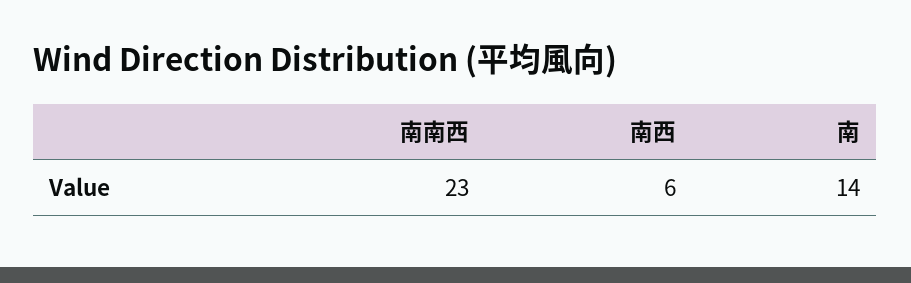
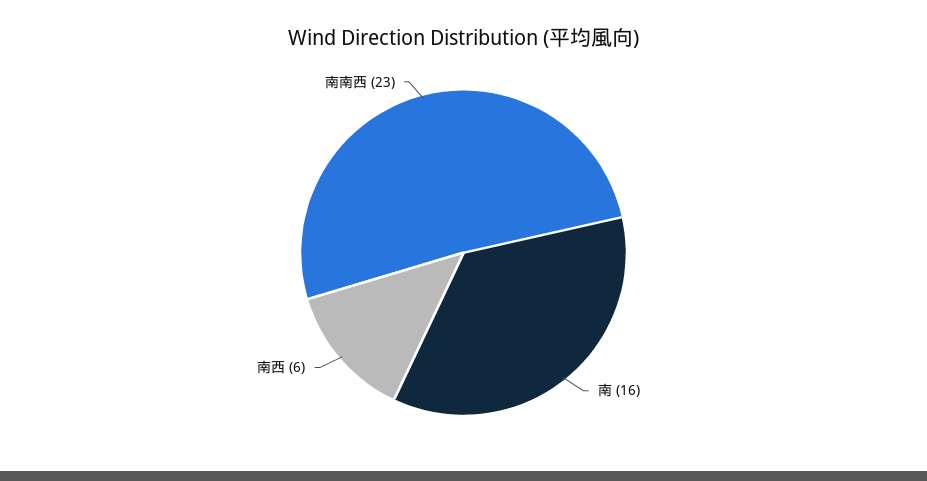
  {
    "南南西": 23,
    "南西": 6,
-   "南": 14
+   "南": 16
  }

